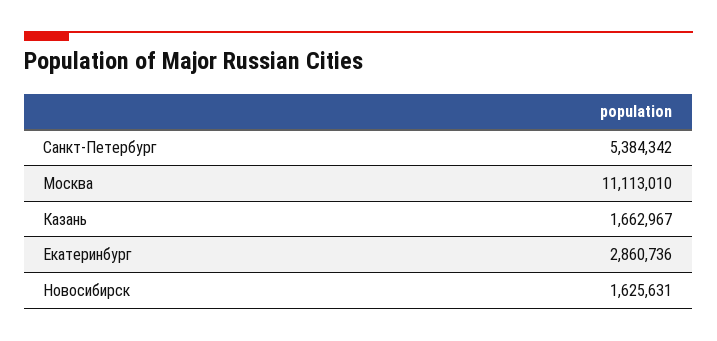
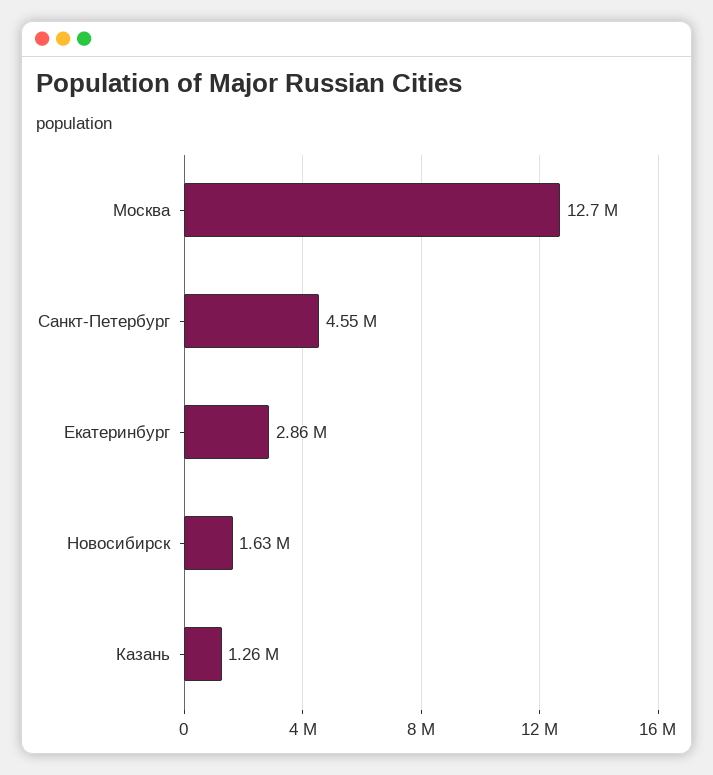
  {
-   "Санкт-Петербург": 5384342,
+   "Санкт-Петербург": 4550000,
-   "Москва": 11113010,
+   "Москва": 12700000,
-   "Казань": 1662967,
+   "Казань": 1260000,
    "Екатеринбург": 2860736,
    "Новосибирск": 1625631
  }

